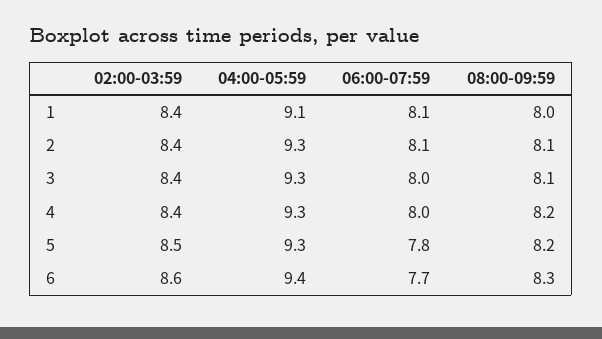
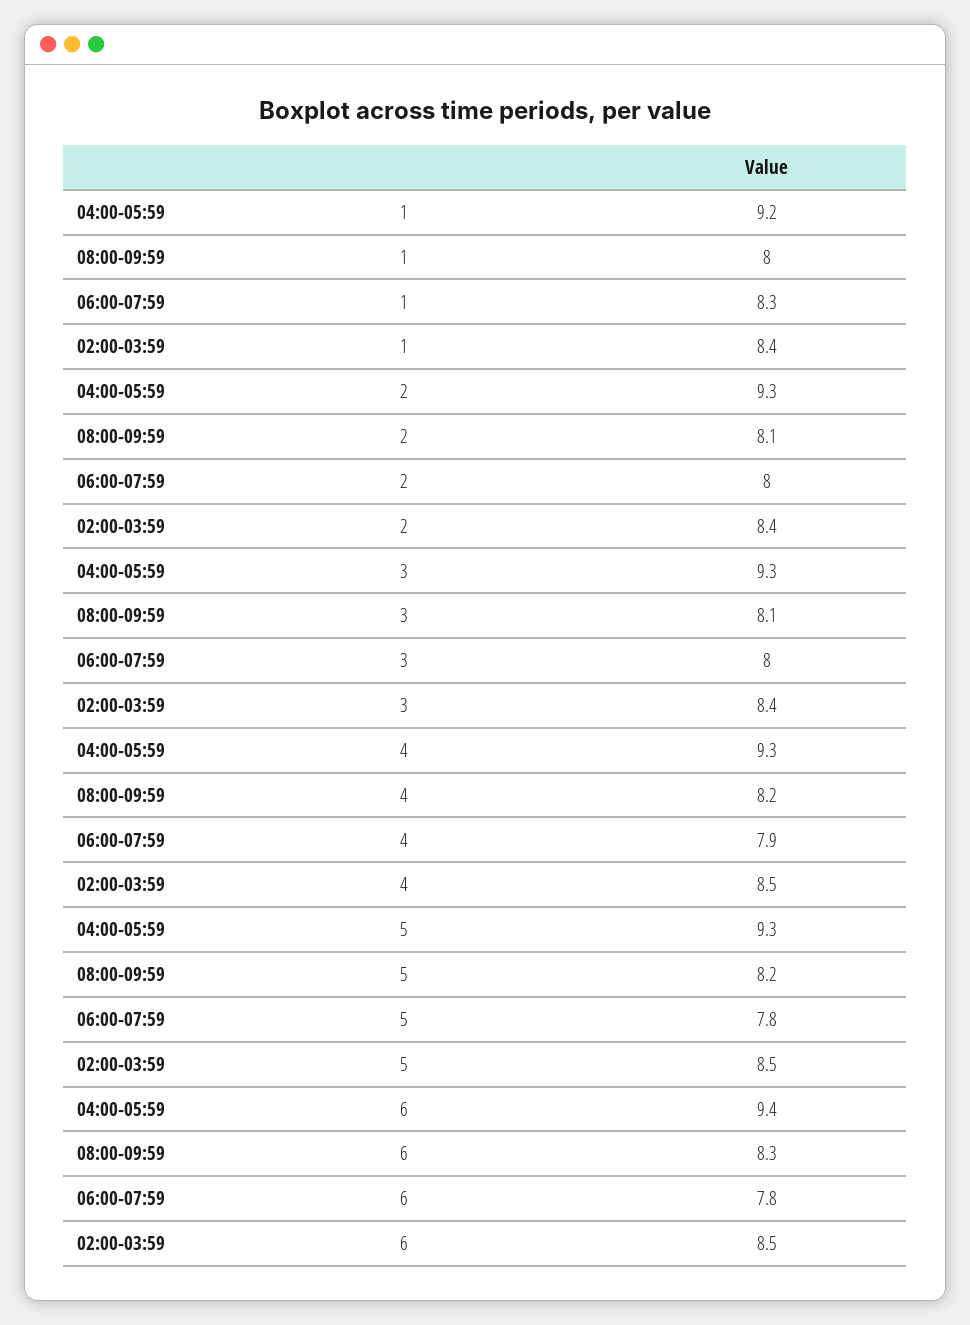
  {
    "02:00-03:59": {
      "1": 8.4,
      "2": 8.4,
      "3": 8.4,
-     "4": 8.4,
+     "4": 8.5,
      "5": 8.5,
-     "6": 8.6
+     "6": 8.5
    },
    "04:00-05:59": {
-     "1": 9.1,
+     "1": 9.2,
      "2": 9.3,
      "3": 9.3,
      "4": 9.3,
      "5": 9.3,
      "6": 9.4
    },
    "06:00-07:59": {
-     "1": 8.1,
+     "1": 8.3,
-     "2": 8.1,
+     "2": 8,
      "3": 8,
-     "4": 8,
+     "4": 7.9,
      "5": 7.8,
-     "6": 7.7
+     "6": 7.8
    },
    "08:00-09:59": {
      "1": 8,
      "2": 8.1,
      "3": 8.1,
      "4": 8.2,
      "5": 8.2,
      "6": 8.3
    }
  }

